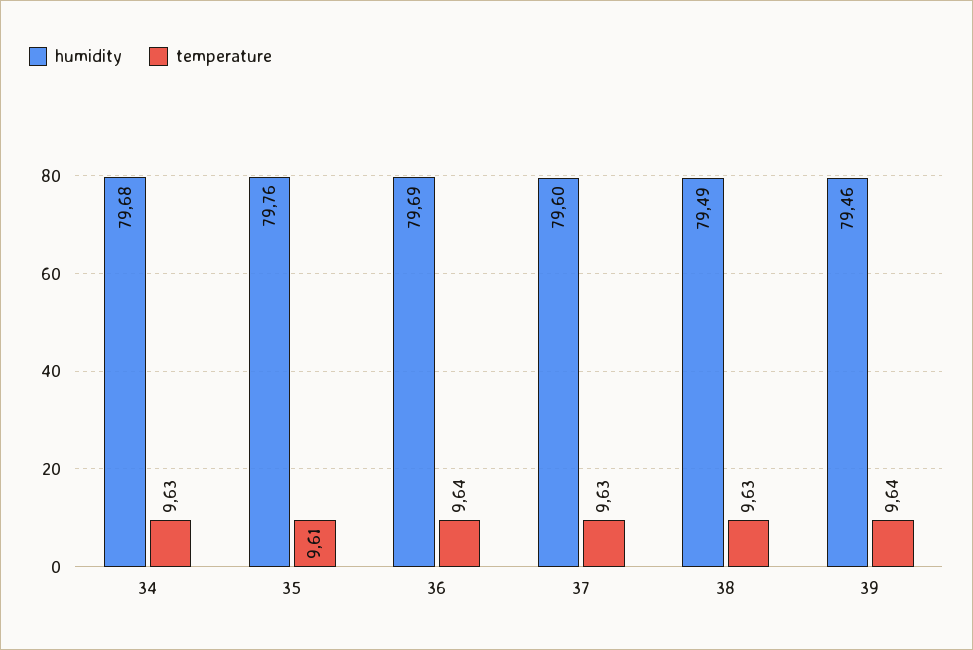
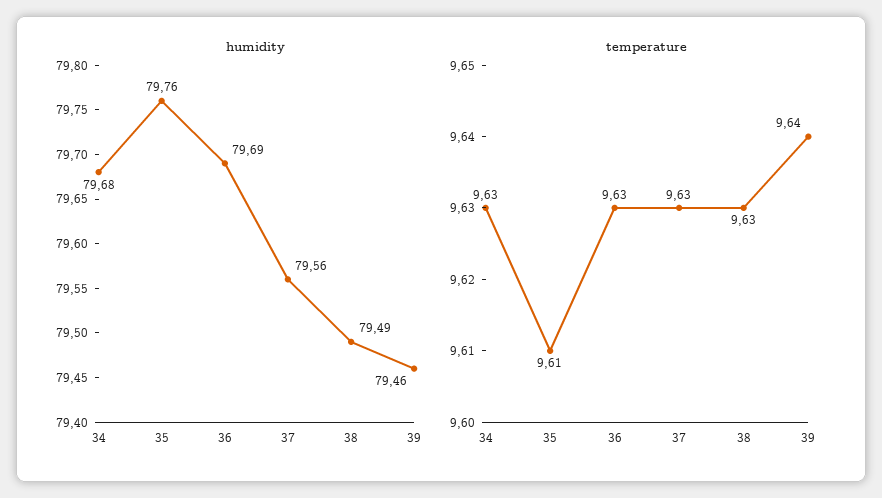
  {
    "humidity": {
      "34": 79.68,
      "35": 79.76,
      "36": 79.69,
-     "37": 79.6,
+     "37": 79.56,
      "38": 79.49,
      "39": 79.46
    },
    "temperature": {
      "34": 9.63,
      "35": 9.61,
-     "36": 9.64,
+     "36": 9.63,
      "37": 9.63,
      "38": 9.63,
      "39": 9.64
    }
  }

